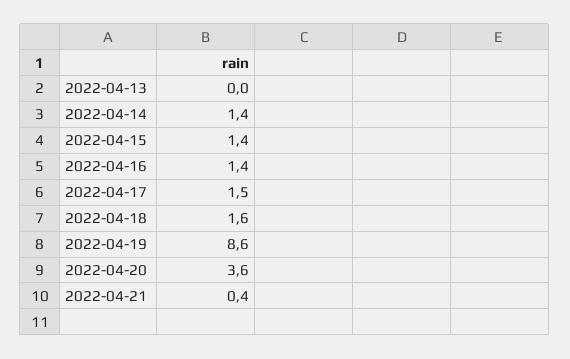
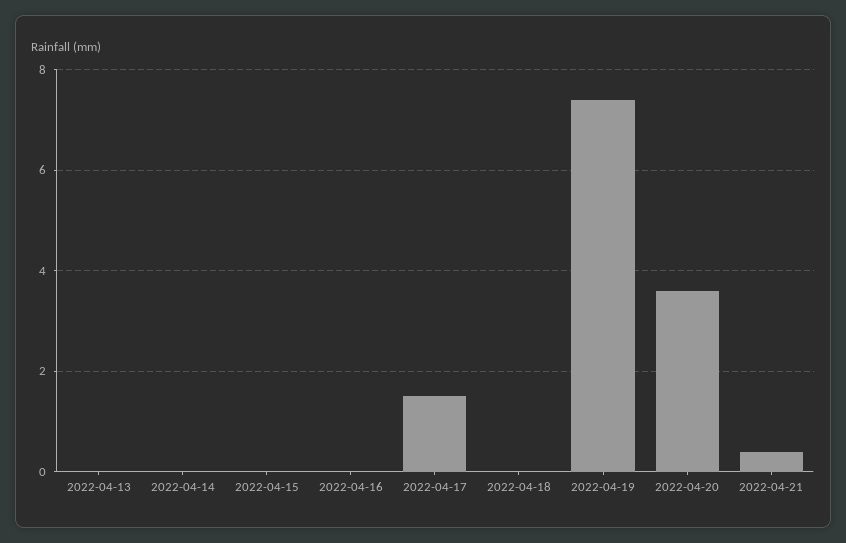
  {
    "2022-04-13": 0,
-   "2022-04-14": 1.4,
+   "2022-04-14": 0,
-   "2022-04-15": 1.4,
+   "2022-04-15": 0,
-   "2022-04-16": 1.4,
+   "2022-04-16": 0,
    "2022-04-17": 1.5,
-   "2022-04-18": 1.6,
+   "2022-04-18": 0,
-   "2022-04-19": 8.6,
+   "2022-04-19": 7.5,
    "2022-04-20": 3.6,
    "2022-04-21": 0.4
  }

